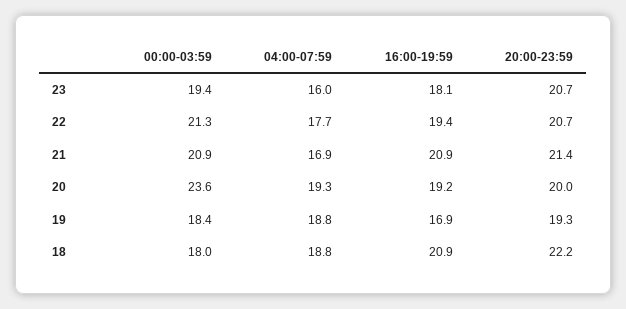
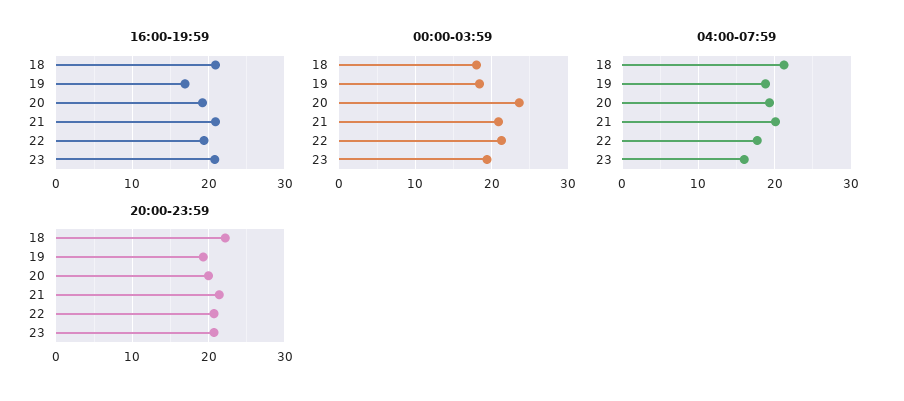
  {
    "00:00-03:59": {
      "23": 19.4,
      "22": 21.3,
      "21": 20.9,
      "20": 23.6,
      "19": 18.4,
      "18": 18
    },
    "04:00-07:59": {
      "23": 16,
      "22": 17.7,
-     "21": 16.9,
+     "21": 20,
      "20": 19.3,
      "19": 18.8,
-     "18": 18.8
+     "18": 21
    },
    "16:00-19:59": {
-     "23": 18.1,
+     "23": 21,
      "22": 19.4,
      "21": 20.9,
      "20": 19.2,
      "19": 16.9,
      "18": 20.9
    },
    "20:00-23:59": {
      "23": 20.7,
      "22": 20.7,
      "21": 21.4,
      "20": 20,
      "19": 19.3,
      "18": 22.2
    }
  }

